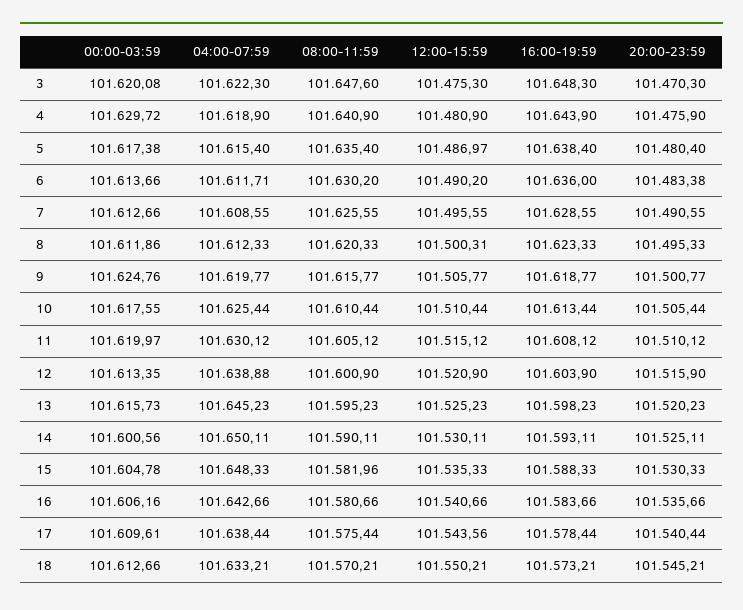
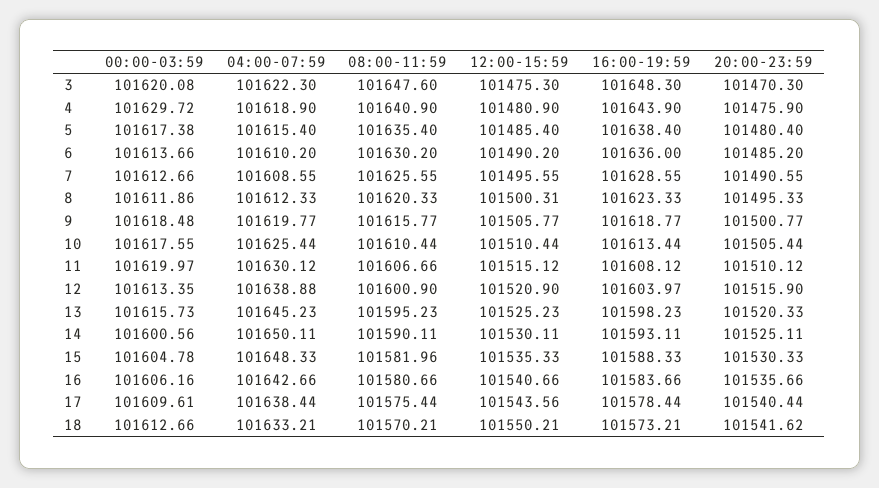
  {
    "00:00-03:59": {
      "3": 101620.08,
      "4": 101629.72,
      "5": 101617.38,
      "6": 101613.66,
      "7": 101612.66,
      "8": 101611.86,
-     "9": 101624.76,
+     "9": 101618.48,
      "10": 101617.55,
      "11": 101619.97,
      "12": 101613.35,
      "13": 101615.73,
      "14": 101600.56,
      "15": 101604.78,
      "16": 101606.16,
      "17": 101609.61,
      "18": 101612.66
    },
    "04:00-07:59": {
      "3": 101622.3,
      "4": 101618.9,
      "5": 101615.4,
-     "6": 101611.71,
+     "6": 101610.2,
      "7": 101608.55,
      "8": 101612.33,
      "9": 101619.77,
      "10": 101625.44,
      "11": 101630.12,
      "12": 101638.88,
      "13": 101645.23,
      "14": 101650.11,
      "15": 101648.33,
      "16": 101642.66,
      "17": 101638.44,
      "18": 101633.21
    },
    "08:00-11:59": {
      "3": 101647.6,
      "4": 101640.9,
      "5": 101635.4,
      "6": 101630.2,
      "7": 101625.55,
      "8": 101620.33,
      "9": 101615.77,
      "10": 101610.44,
-     "11": 101605.12,
+     "11": 101606.66,
      "12": 101600.9,
      "13": 101595.23,
      "14": 101590.11,
      "15": 101581.96,
      "16": 101580.66,
      "17": 101575.44,
      "18": 101570.21
    },
    "12:00-15:59": {
      "3": 101475.3,
      "4": 101480.9,
-     "5": 101486.97,
+     "5": 101485.4,
      "6": 101490.2,
      "7": 101495.55,
      "8": 101500.31,
      "9": 101505.77,
      "10": 101510.44,
      "11": 101515.12,
      "12": 101520.9,
      "13": 101525.23,
      "14": 101530.11,
      "15": 101535.33,
      "16": 101540.66,
      "17": 101543.56,
      "18": 101550.21
    },
    "16:00-19:59": {
      "3": 101648.3,
      "4": 101643.9,
      "5": 101638.4,
      "6": 101636,
      "7": 101628.55,
      "8": 101623.33,
      "9": 101618.77,
      "10": 101613.44,
      "11": 101608.12,
-     "12": 101603.9,
+     "12": 101603.97,
      "13": 101598.23,
      "14": 101593.11,
      "15": 101588.33,
      "16": 101583.66,
      "17": 101578.44,
      "18": 101573.21
    },
    "20:00-23:59": {
      "3": 101470.3,
      "4": 101475.9,
      "5": 101480.4,
-     "6": 101483.38,
+     "6": 101485.2,
      "7": 101490.55,
      "8": 101495.33,
      "9": 101500.77,
      "10": 101505.44,
      "11": 101510.12,
      "12": 101515.9,
-     "13": 101520.23,
+     "13": 101520.33,
      "14": 101525.11,
      "15": 101530.33,
      "16": 101535.66,
      "17": 101540.44,
-     "18": 101545.21
+     "18": 101541.62
    }
  }

